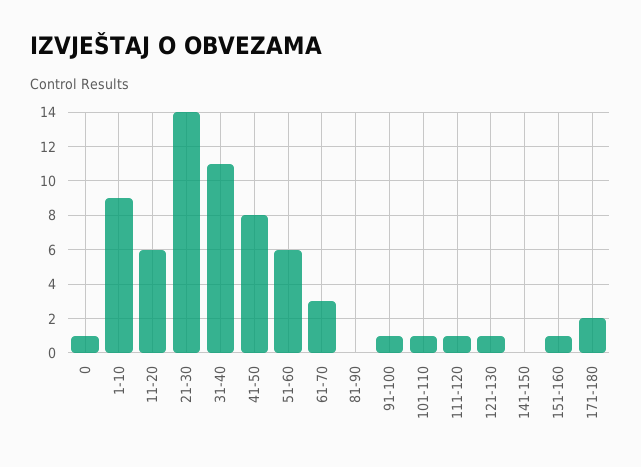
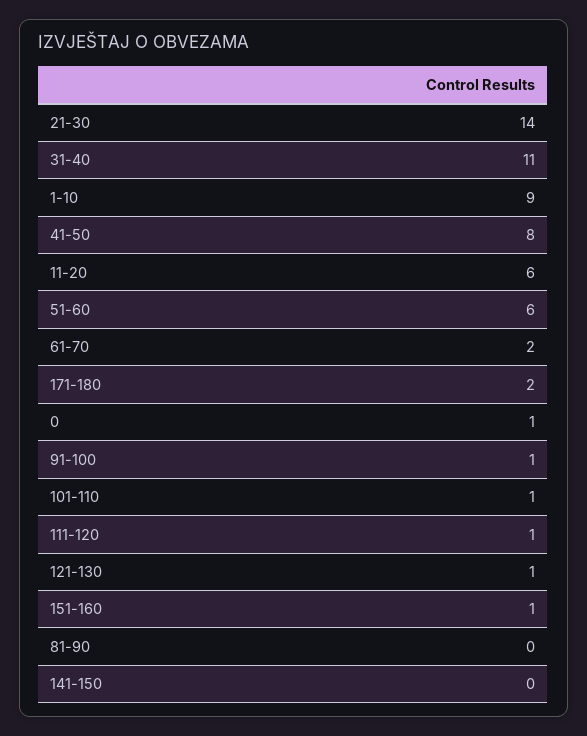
  {
    "0": 1,
    "1-10": 9,
    "11-20": 6,
    "21-30": 14,
    "31-40": 11,
    "41-50": 8,
    "51-60": 6,
-   "61-70": 3,
+   "61-70": 2,
    "81-90": 0,
    "91-100": 1,
    "101-110": 1,
    "111-120": 1,
    "121-130": 1,
    "141-150": 0,
    "151-160": 1,
    "171-180": 2
  }

